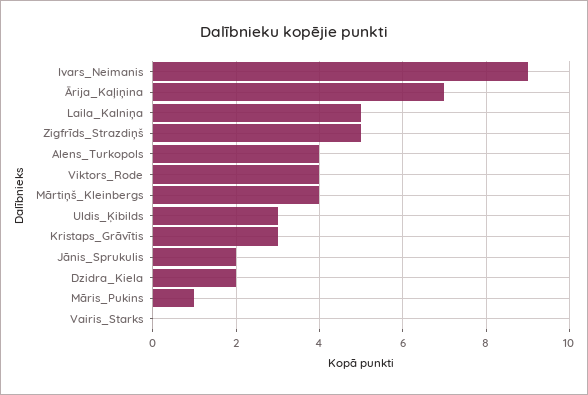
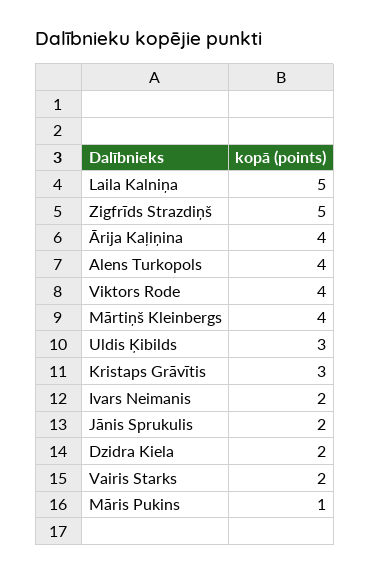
  {
-   "Ivars_Neimanis": 9,
+   "Ivars_Neimanis": 2,
-   "Ārija_Kaļiņina": 7,
+   "Ārija_Kaļiņina": 4,
    "Laila_Kalniņa": 5,
    "Zigfrīds_Strazdiņš": 5,
    "Alens_Turkopols": 4,
    "Viktors_Rode": 4,
    "Mārtiņš_Kleinbergs": 4,
    "Uldis_Ķibilds": 3,
    "Kristaps_Grāvītis": 3,
    "Jānis_Sprukulis": 2,
    "Dzidra_Kiela": 2,
    "Māris_Pukins": 1,
-   "Vairis_Starks": 0
+   "Vairis_Starks": 2
  }

